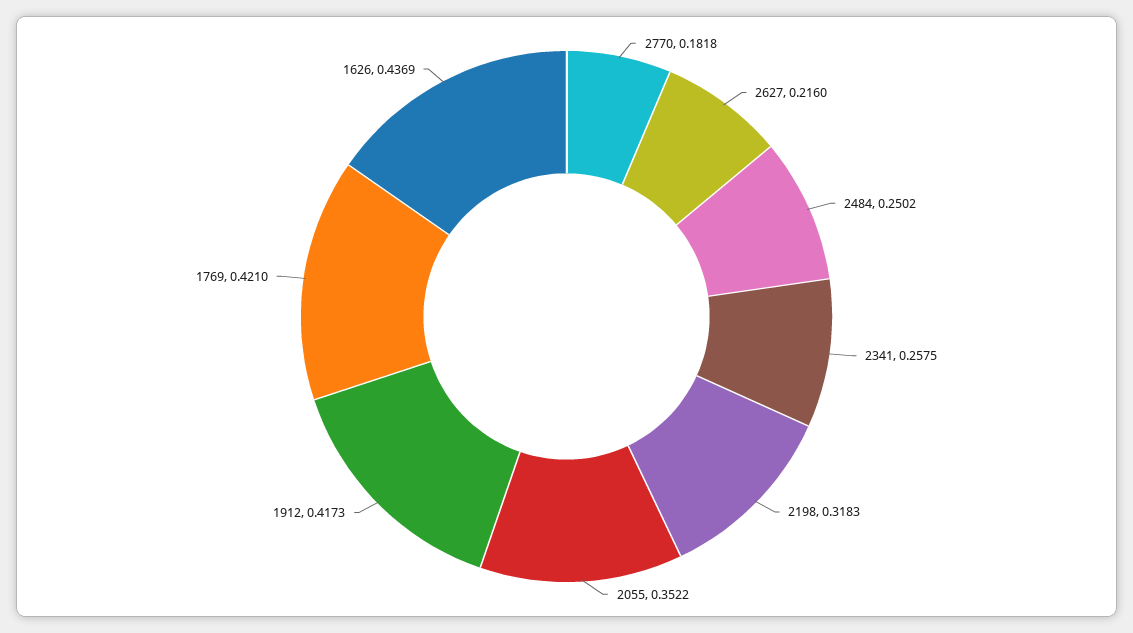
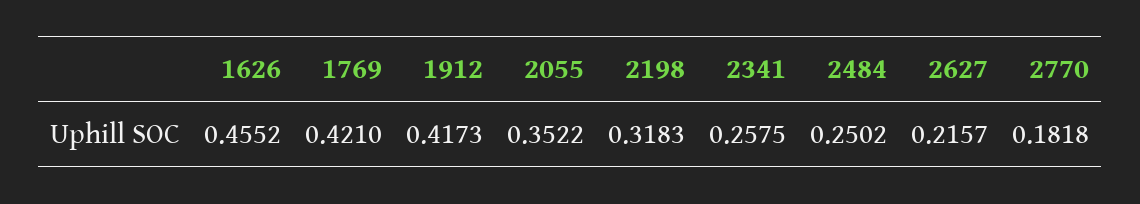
  {
    "2770": 0.1818,
-   "2627": 0.216,
+   "2627": 0.2157,
    "2484": 0.2502,
    "2341": 0.2575,
    "2198": 0.3183,
    "2055": 0.3522,
    "1912": 0.4173,
    "1769": 0.421,
-   "1626": 0.4369
+   "1626": 0.4552
  }

